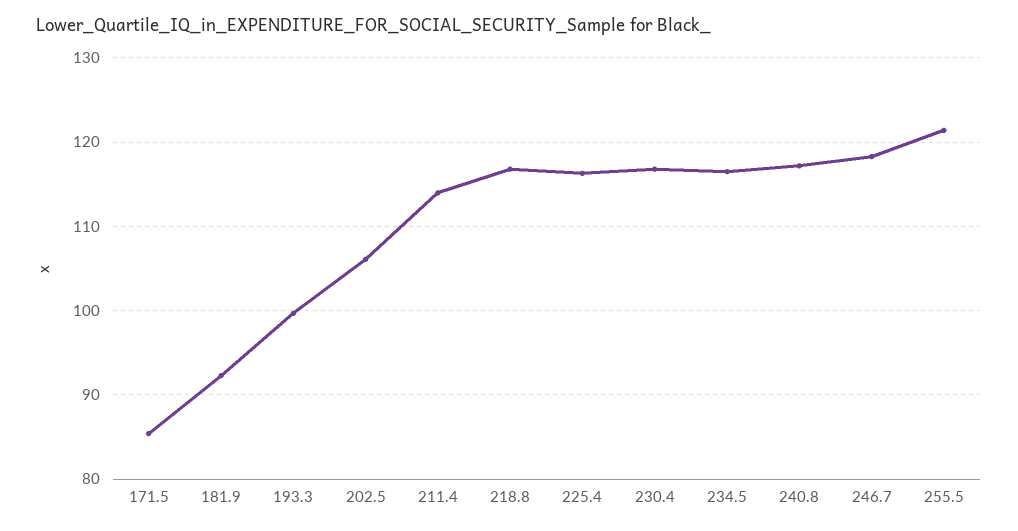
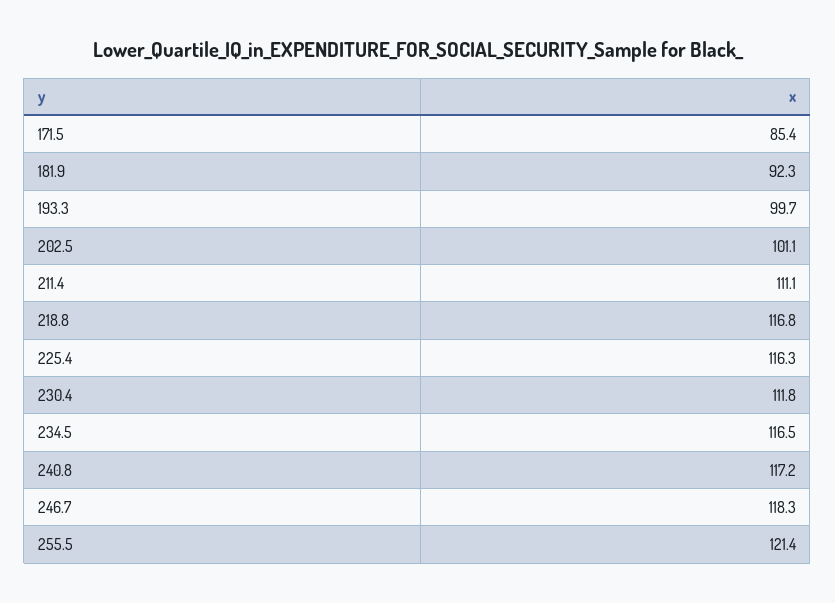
  {
    "171.5": 85.4,
    "181.9": 92.3,
    "193.3": 99.7,
-   "202.5": 106,
+   "202.5": 101.1,
-   "211.4": 114,
+   "211.4": 111.1,
    "218.8": 116.8,
    "225.4": 116.3,
-   "230.4": 117,
+   "230.4": 111.8,
    "234.5": 116.5,
    "240.8": 117.2,
    "246.7": 118.3,
    "255.5": 121.4
  }

